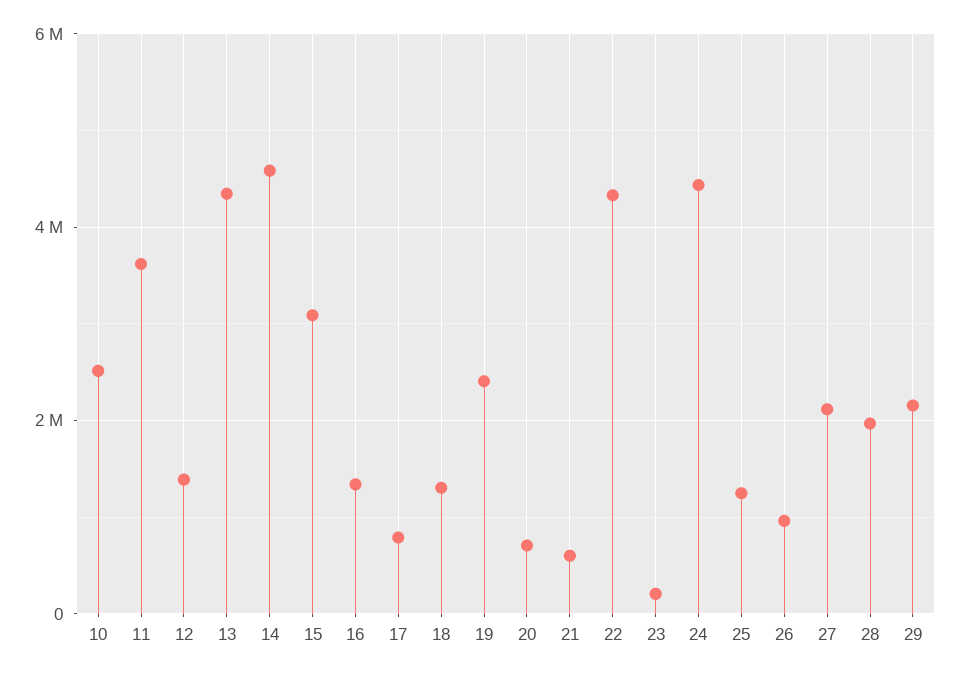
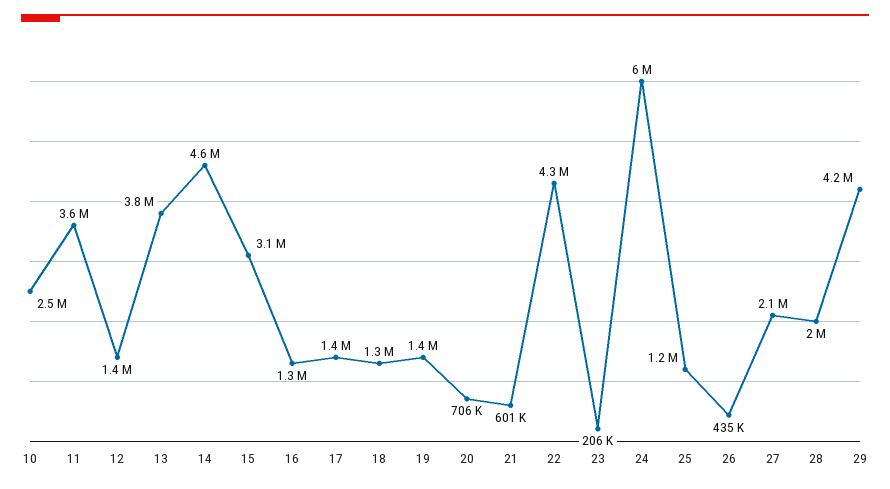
  {
    "10": 2500000,
    "11": 3600000,
    "12": 1400000,
-   "13": 4400000,
+   "13": 3800000,
    "14": 4600000,
    "15": 3100000,
    "16": 1300000,
-   "17": 800000,
+   "17": 1400000,
    "18": 1300000,
-   "19": 2400000,
+   "19": 1400000,
    "20": 706000,
    "21": 601000,
    "22": 4300000,
    "23": 206000,
-   "24": 4400000,
+   "24": 6000000,
    "25": 1200000,
-   "26": 1000000,
+   "26": 435000,
    "27": 2100000,
    "28": 2000000,
-   "29": 2200000
+   "29": 4200000
  }

